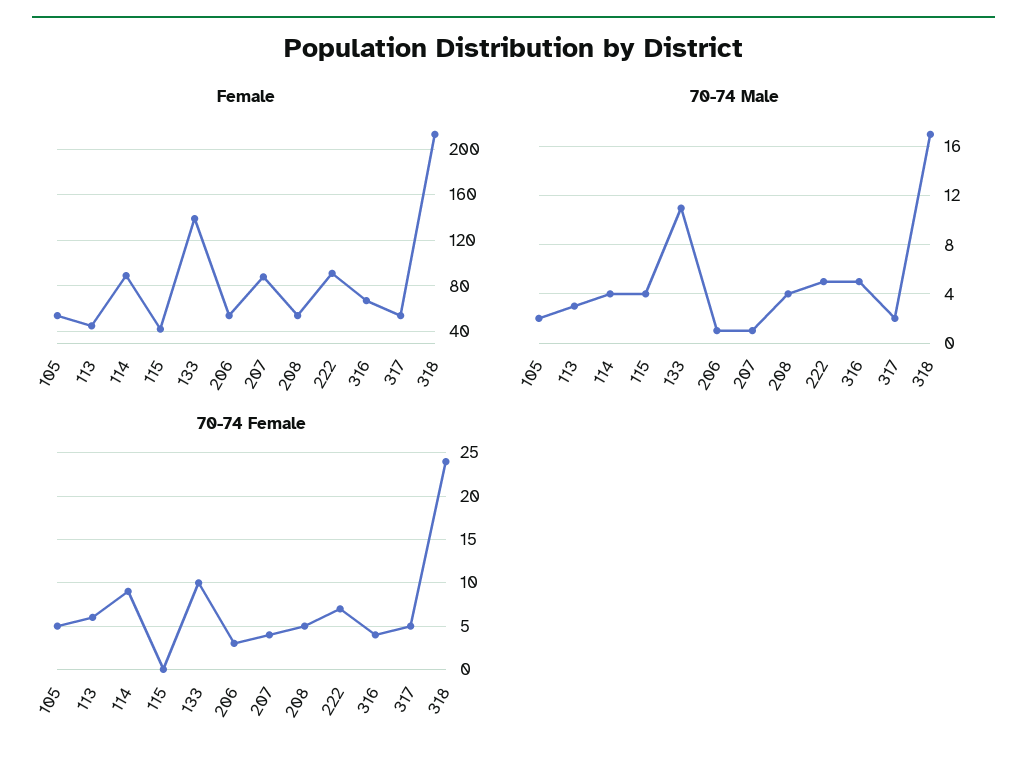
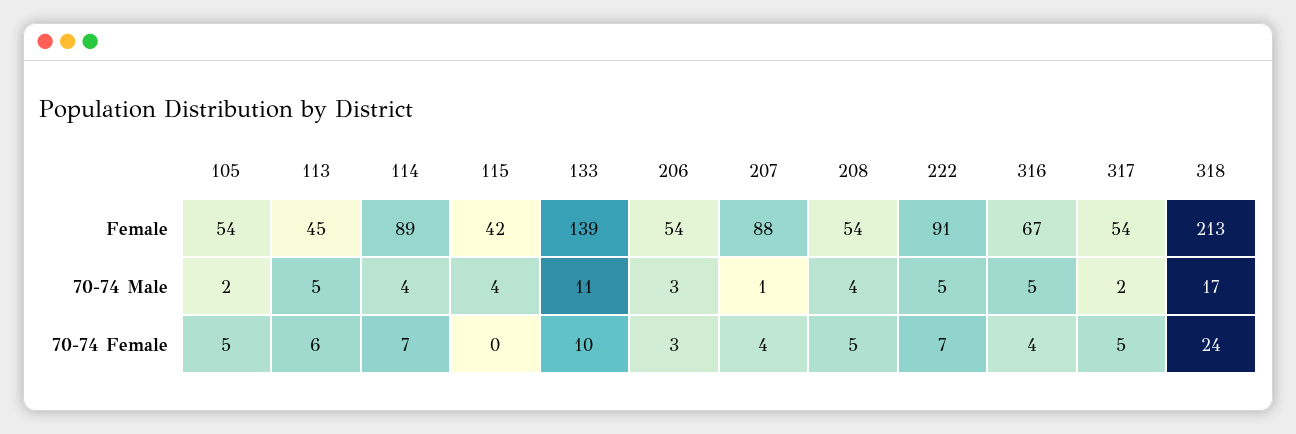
  {
    "Female": {
      "105": 54,
      "113": 45,
      "114": 89,
      "115": 42,
      "133": 139,
      "206": 54,
      "207": 88,
      "208": 54,
      "222": 91,
      "316": 67,
      "317": 54,
      "318": 213
    },
    "70-74 Male": {
      "105": 2,
-     "113": 3,
+     "113": 5,
      "114": 4,
      "115": 4,
      "133": 11,
-     "206": 1,
+     "206": 3,
      "207": 1,
      "208": 4,
      "222": 5,
      "316": 5,
      "317": 2,
      "318": 17
    },
    "70-74 Female": {
      "105": 5,
      "113": 6,
-     "114": 9,
+     "114": 7,
      "115": 0,
      "133": 10,
      "206": 3,
      "207": 4,
      "208": 5,
      "222": 7,
      "316": 4,
      "317": 5,
      "318": 24
    }
  }

